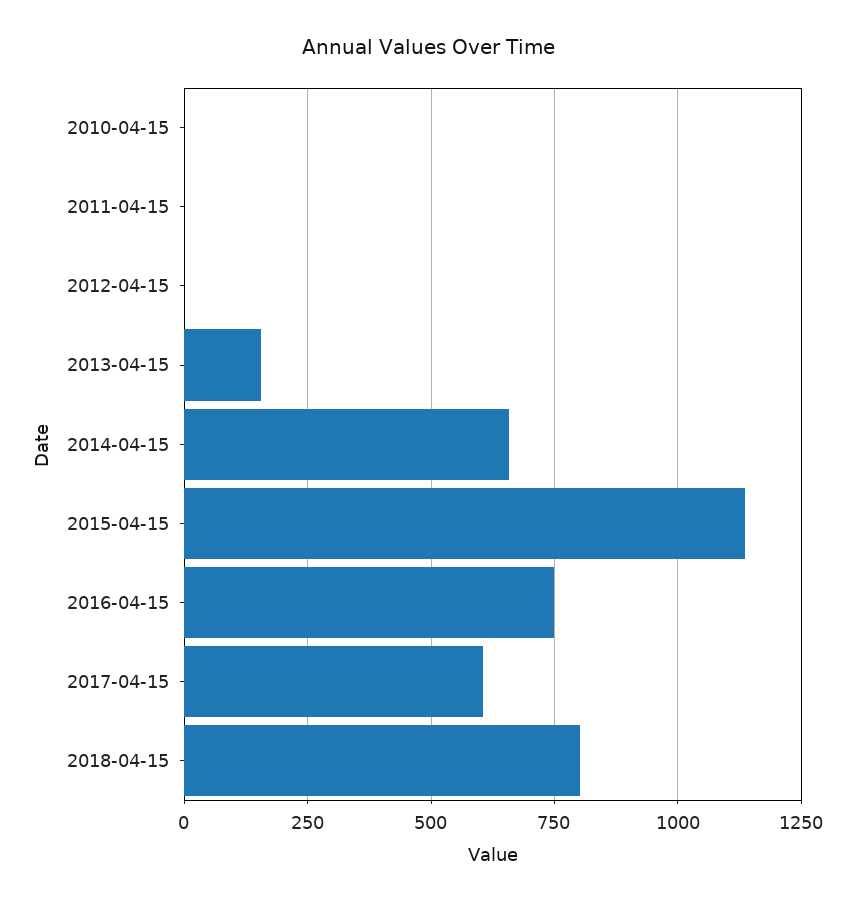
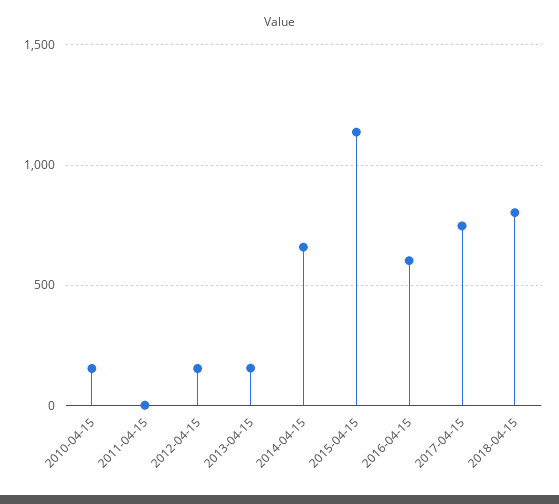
  {
-   "2010-04-15": 0,
+   "2010-04-15": 150,
    "2011-04-15": 0,
-   "2012-04-15": 0,
+   "2012-04-15": 150,
    "2013-04-15": 150,
    "2014-04-15": 650,
    "2015-04-15": 1125,
-   "2016-04-15": 750,
+   "2016-04-15": 600,
-   "2017-04-15": 600,
+   "2017-04-15": 750,
    "2018-04-15": 800
  }

